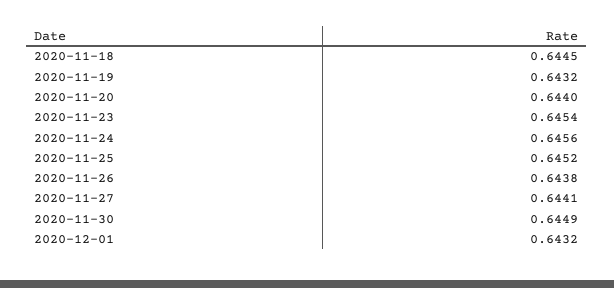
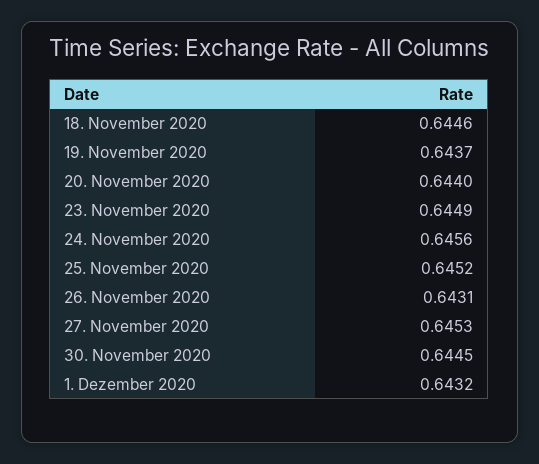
  {
-   "2020-11-18": 0.6445,
+   "2020-11-18": 0.6446,
-   "2020-11-19": 0.6432,
+   "2020-11-19": 0.6437,
    "2020-11-20": 0.644,
-   "2020-11-23": 0.6454,
+   "2020-11-23": 0.6449,
    "2020-11-24": 0.6456,
    "2020-11-25": 0.6452,
-   "2020-11-26": 0.6438,
+   "2020-11-26": 0.6431,
-   "2020-11-27": 0.6441,
+   "2020-11-27": 0.6453,
-   "2020-11-30": 0.6449,
+   "2020-11-30": 0.6445,
    "2020-12-01": 0.6432
  }

